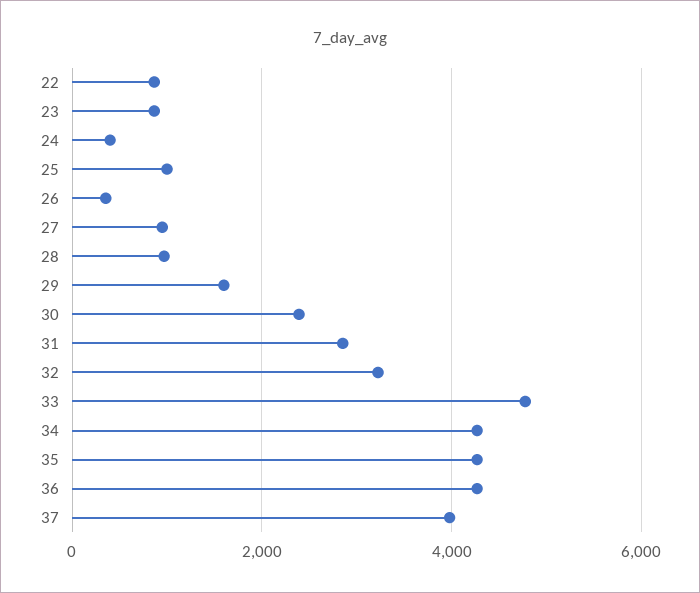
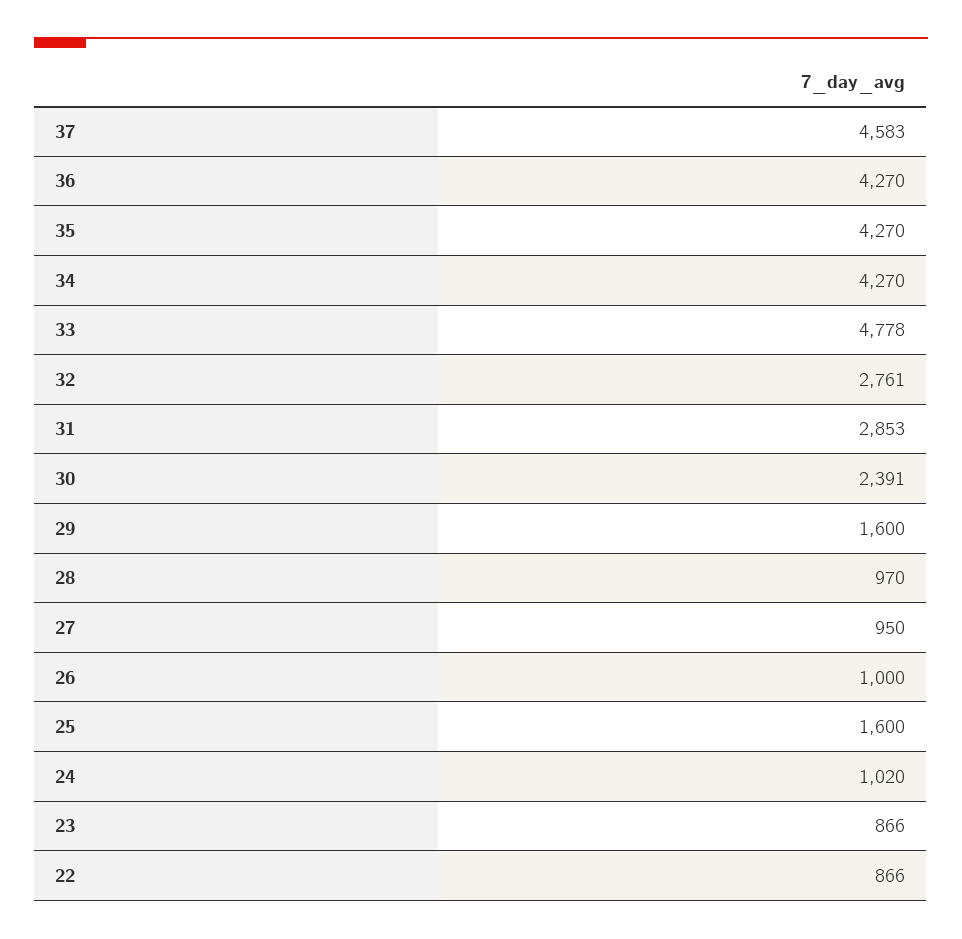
  {
    "22": 866,
    "23": 866,
-   "24": 400,
+   "24": 1020,
-   "25": 1000,
+   "25": 1600,
-   "26": 400,
+   "26": 1000,
    "27": 950,
    "28": 970,
    "29": 1600,
    "30": 2391,
    "31": 2853,
-   "32": 3200,
+   "32": 2761,
    "33": 4778,
    "34": 4270,
    "35": 4270,
    "36": 4270,
-   "37": 4000
+   "37": 4583
  }

